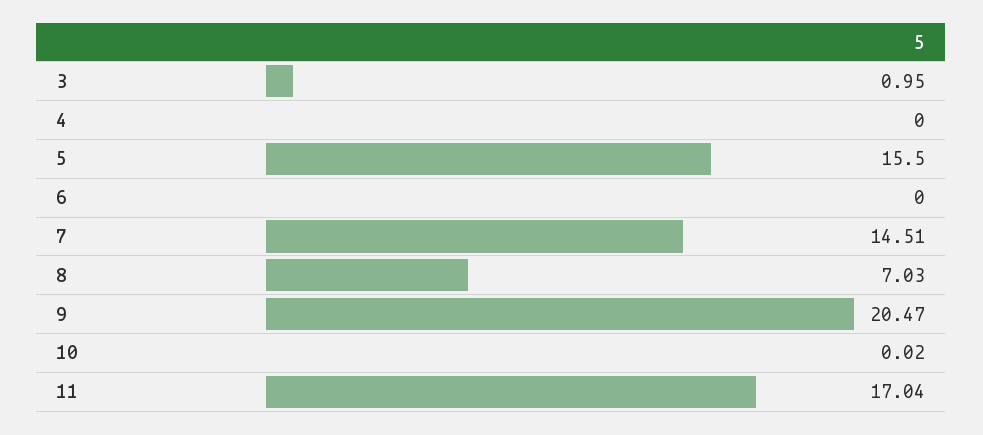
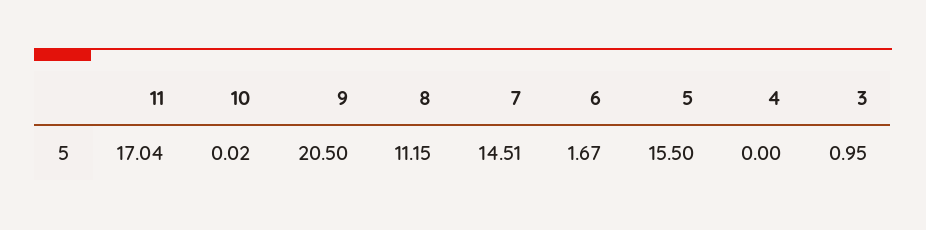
  {
    "3": 0.95,
    "4": 0,
    "5": 15.5,
-   "6": 0,
+   "6": 1.67,
    "7": 14.51,
-   "8": 7.03,
+   "8": 11.15,
-   "9": 20.47,
+   "9": 20.5,
    "10": 0.02,
    "11": 17.04
  }

